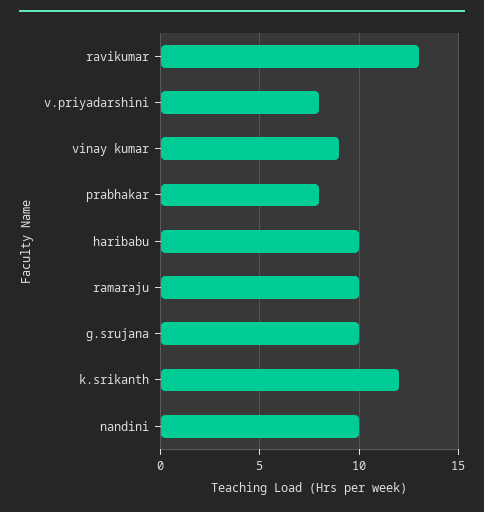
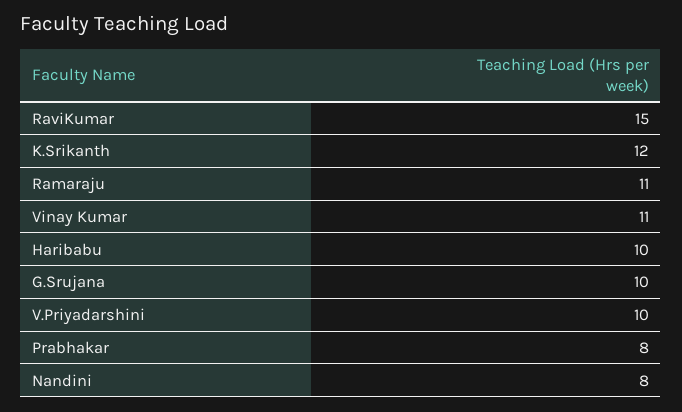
  {
-   "ravikumar": 13,
+   "ravikumar": 15,
-   "v.priyadarshini": 8,
+   "v.priyadarshini": 10,
-   "vinay kumar": 9,
+   "vinay kumar": 11,
    "prabhakar": 8,
    "haribabu": 10,
-   "ramaraju": 10,
+   "ramaraju": 11,
    "g.srujana": 10,
    "k.srikanth": 12,
-   "nandini": 10
+   "nandini": 8
  }

